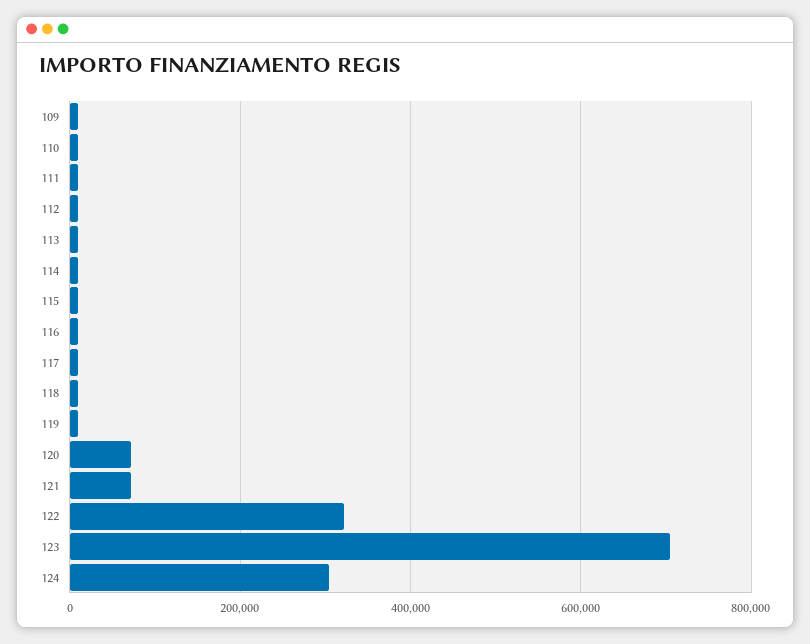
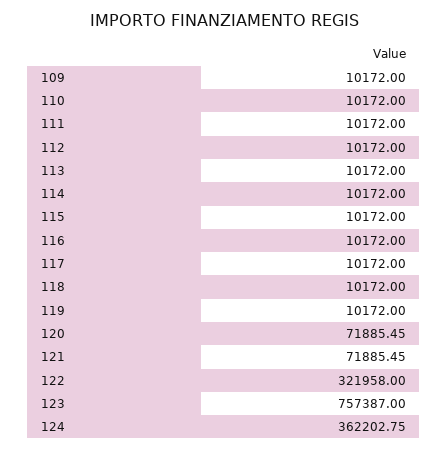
  {
    "109": 10172,
    "110": 10172,
    "111": 10172,
    "112": 10172,
    "113": 10172,
    "114": 10172,
    "115": 10172,
    "116": 10172,
    "117": 10172,
    "118": 10172,
    "119": 10172,
    "120": 71885.45,
    "121": 71885.45,
    "122": 321958,
-   "123": 700000,
+   "123": 757387,
-   "124": 300000
+   "124": 362202.75
  }

